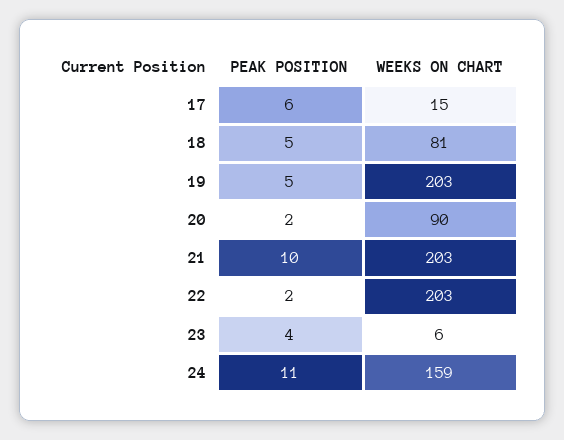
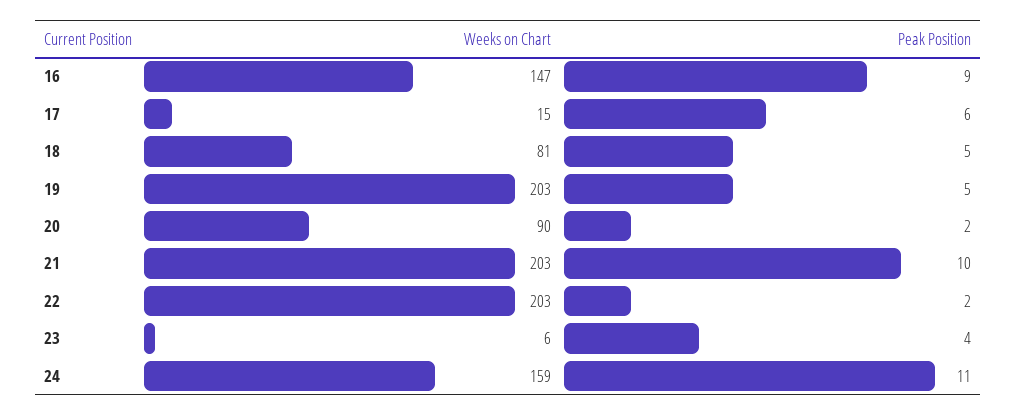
  {
    "PEAK POSITION": {
      "17": 6,
      "18": 5,
      "19": 5,
      "20": 2,
      "21": 10,
      "22": 2,
      "23": 4,
-     "24": 11
+     "24": 11,
+     "16": 9
    },
    "WEEKS ON CHART": {
      "17": 15,
      "18": 81,
      "19": 203,
      "20": 90,
      "21": 203,
      "22": 203,
      "23": 6,
-     "24": 159
+     "24": 159,
+     "16": 147
    }
  }

